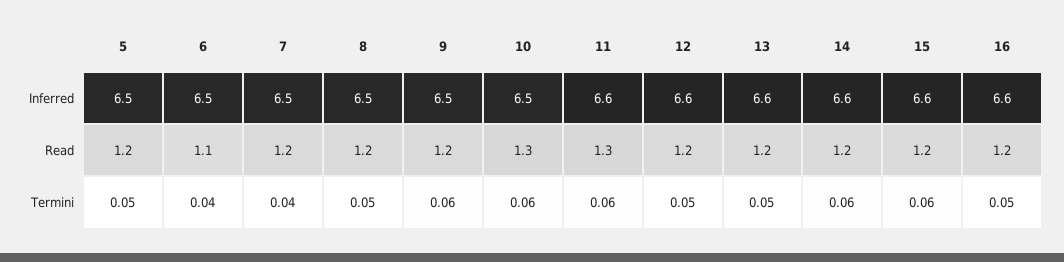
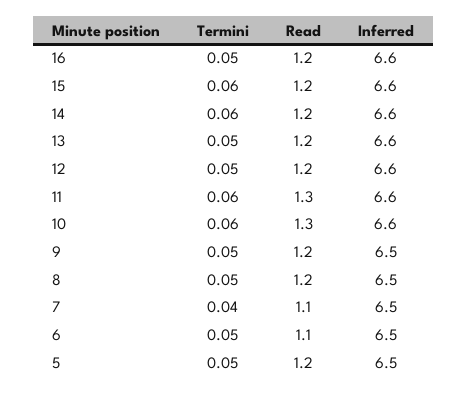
  {
    "5": {
      "Inferred": 6.5,
      "Read": 1.2,
      "Termini": 0.05
    },
    "6": {
      "Inferred": 6.5,
      "Read": 1.1,
-     "Termini": 0.04
+     "Termini": 0.05
    },
    "7": {
      "Inferred": 6.5,
-     "Read": 1.2,
+     "Read": 1.1,
      "Termini": 0.04
    },
    "8": {
      "Inferred": 6.5,
      "Read": 1.2,
      "Termini": 0.05
    },
    "9": {
      "Inferred": 6.5,
      "Read": 1.2,
-     "Termini": 0.06
+     "Termini": 0.05
    },
    "10": {
-     "Inferred": 6.5,
+     "Inferred": 6.6,
      "Read": 1.3,
      "Termini": 0.06
    },
    "11": {
      "Inferred": 6.6,
      "Read": 1.3,
      "Termini": 0.06
    },
    "12": {
      "Inferred": 6.6,
      "Read": 1.2,
      "Termini": 0.05
    },
    "13": {
      "Inferred": 6.6,
      "Read": 1.2,
      "Termini": 0.05
    },
    "14": {
      "Inferred": 6.6,
      "Read": 1.2,
      "Termini": 0.06
    },
    "15": {
      "Inferred": 6.6,
      "Read": 1.2,
      "Termini": 0.06
    },
    "16": {
      "Inferred": 6.6,
      "Read": 1.2,
      "Termini": 0.05
    }
  }

